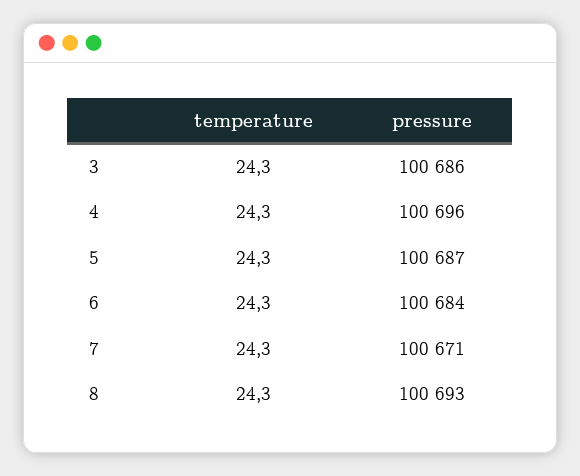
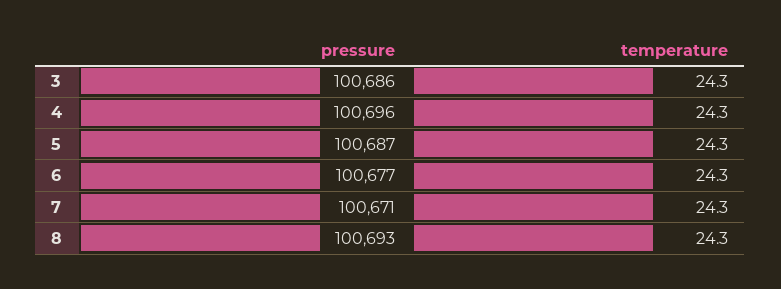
  {
    "temperature": {
      "3": 24.3,
      "4": 24.3,
      "5": 24.3,
      "6": 24.3,
      "7": 24.3,
      "8": 24.3
    },
    "pressure": {
      "3": 100686,
      "4": 100696,
      "5": 100687,
-     "6": 100684,
+     "6": 100677,
      "7": 100671,
      "8": 100693
    }
  }

